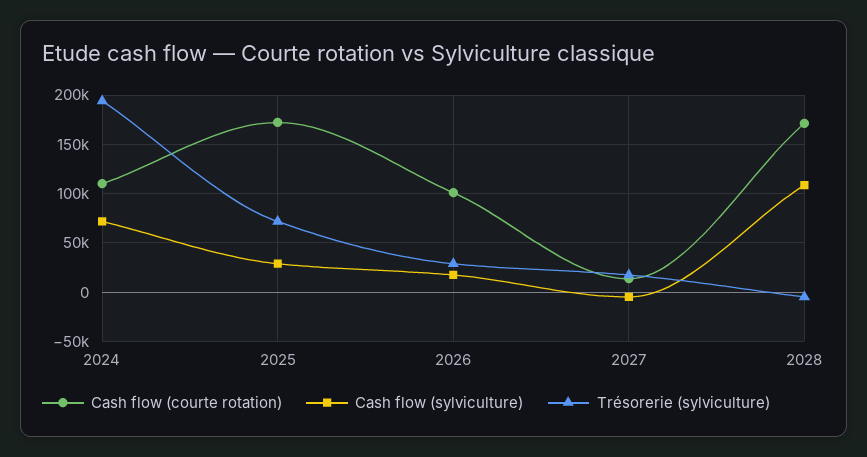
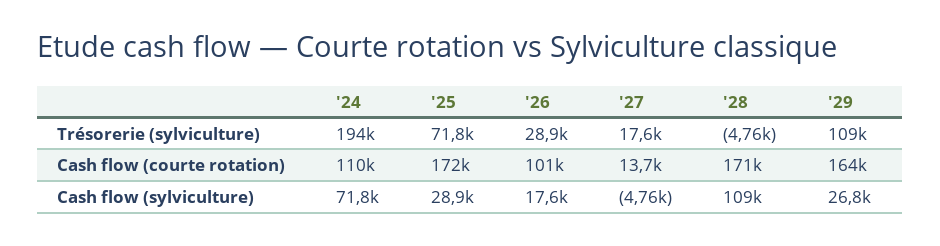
  {
    "Cash flow (courte rotation)": {
      "2024": 110000,
      "2025": 172000,
      "2026": 101000,
      "2027": 13700,
-     "2028": 171000
+     "2028": 171000,
+     "'29": 164000
    },
    "Cash flow (sylviculture)": {
      "2024": 71800,
      "2025": 28900,
      "2026": 17600,
      "2027": -4760,
-     "2028": 109000
+     "2028": 109000,
+     "'29": 26800
    },
    "Trésorerie (sylviculture)": {
      "2024": 194000,
      "2025": 71800,
      "2026": 28900,
      "2027": 17600,
-     "2028": -4760
+     "2028": -4760,
+     "'29": 109000
    }
  }

